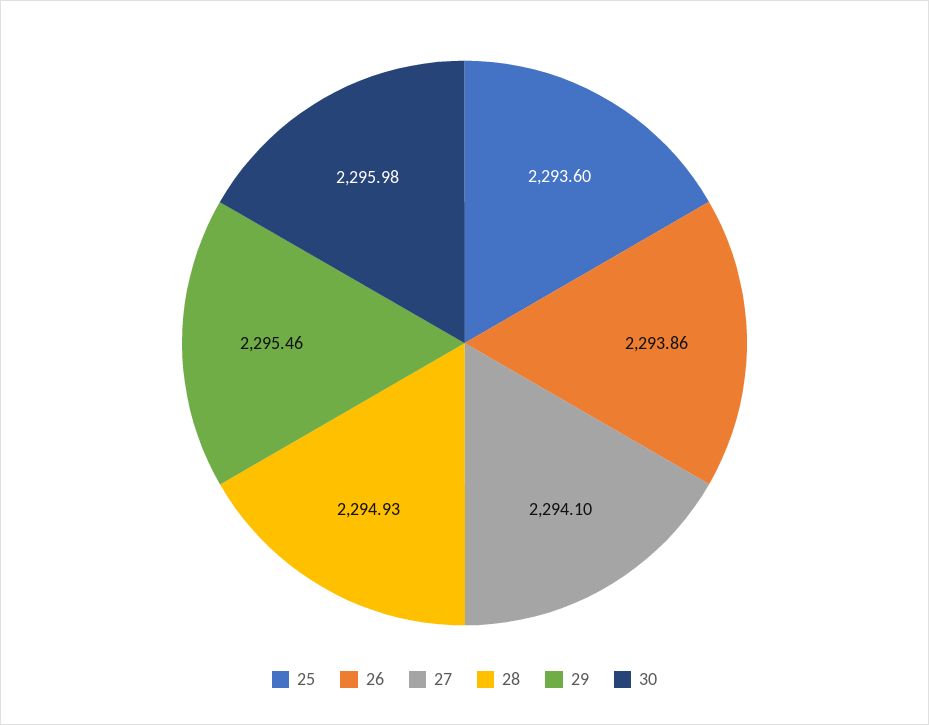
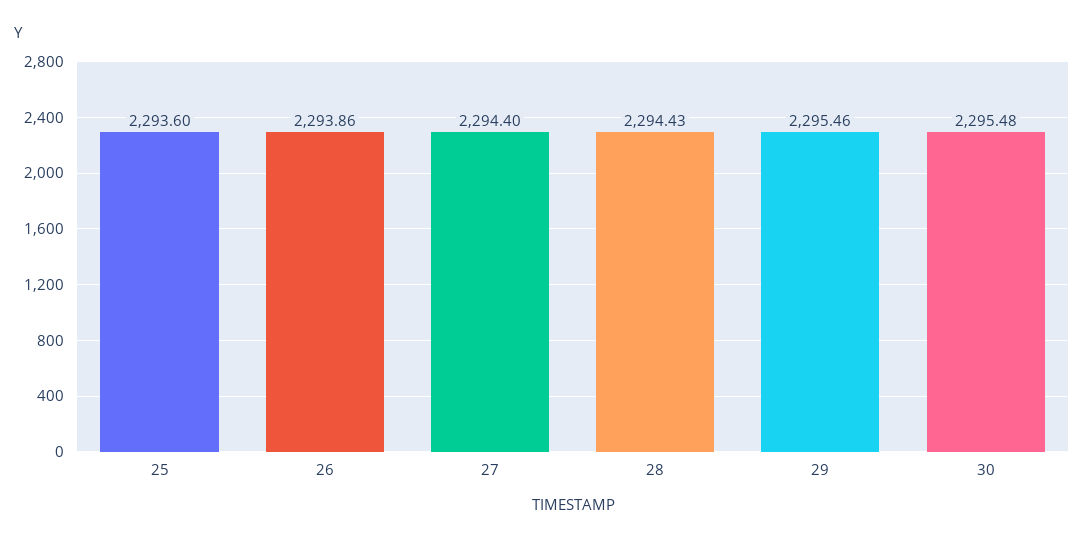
  {
    "25": 2293.6,
    "26": 2293.86,
-   "27": 2294.1,
+   "27": 2294.4,
-   "28": 2294.93,
+   "28": 2294.43,
    "29": 2295.46,
-   "30": 2295.98
+   "30": 2295.48
  }

